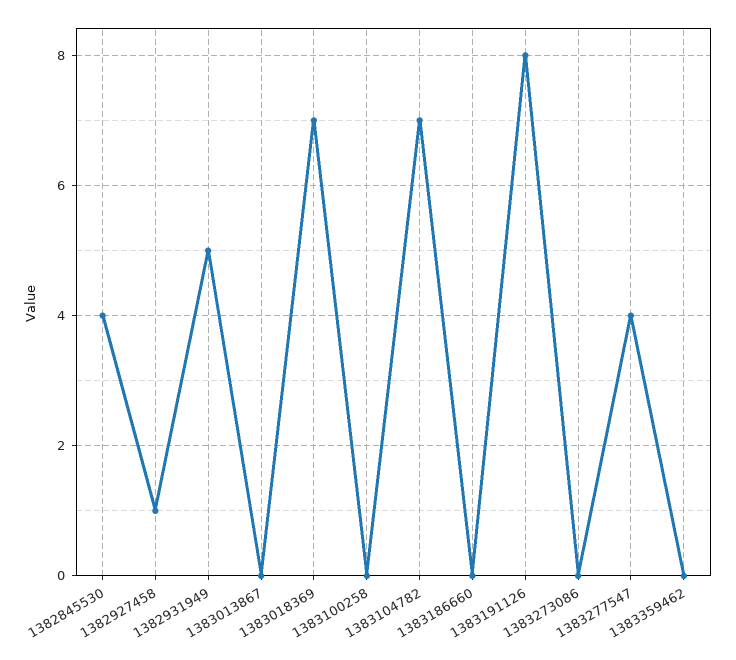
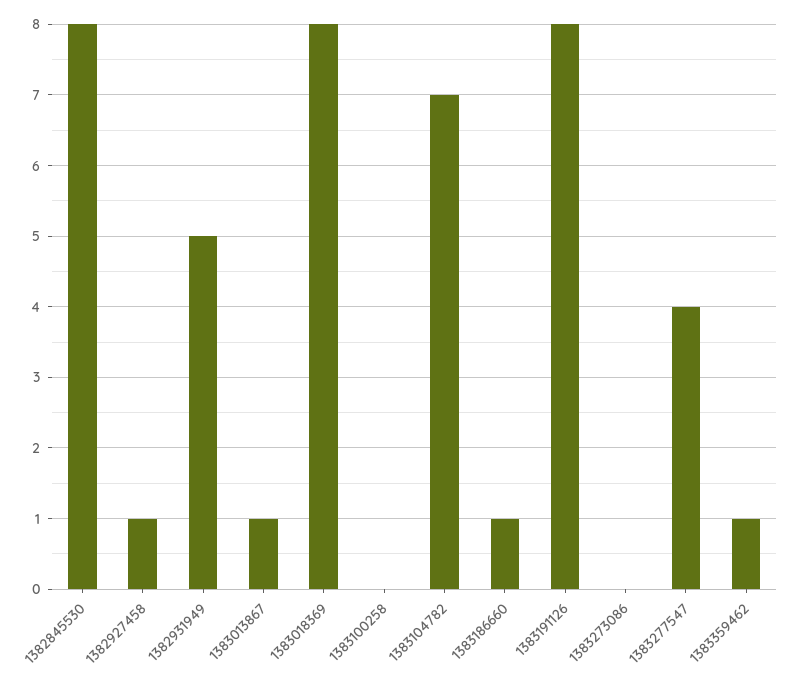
  {
-   "1382845530": 4,
+   "1382845530": 8,
    "1382927458": 1,
    "1382931949": 5,
-   "1383013867": 0,
+   "1383013867": 1,
-   "1383018369": 7,
+   "1383018369": 8,
    "1383100258": 0,
    "1383104782": 7,
-   "1383186660": 0,
+   "1383186660": 1,
    "1383191126": 8,
    "1383273086": 0,
    "1383277547": 4,
-   "1383359462": 0
+   "1383359462": 1
  }

